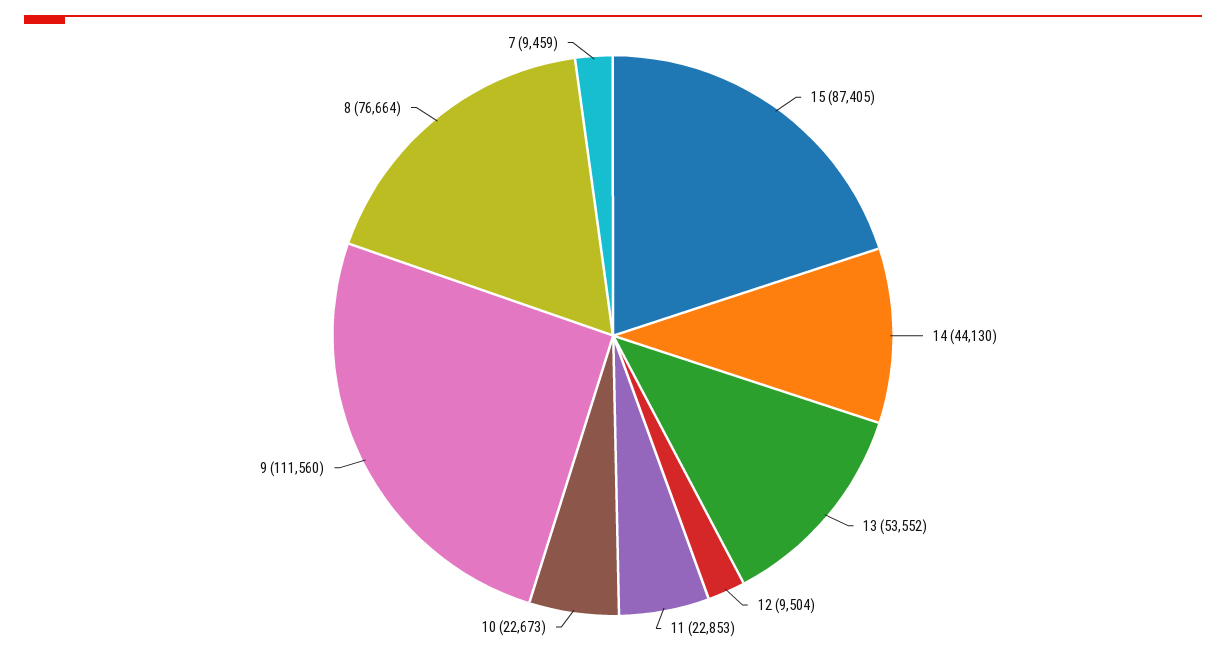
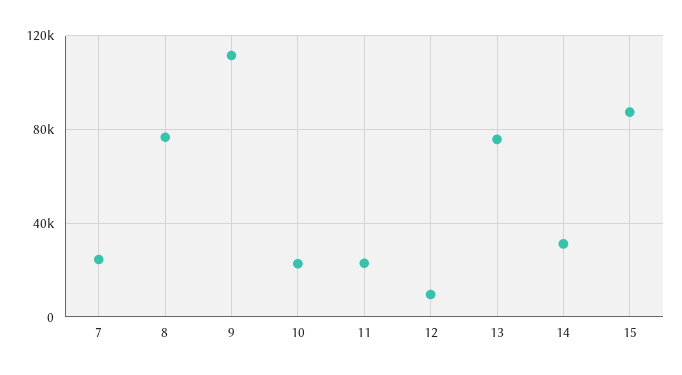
  {
    "15": 87405,
-   "14": 44130,
+   "14": 30000,
-   "13": 53552,
+   "13": 75000,
    "12": 9504,
    "11": 22853,
    "10": 22673,
    "9": 111560,
    "8": 76664,
-   "7": 9459
+   "7": 25000
  }

